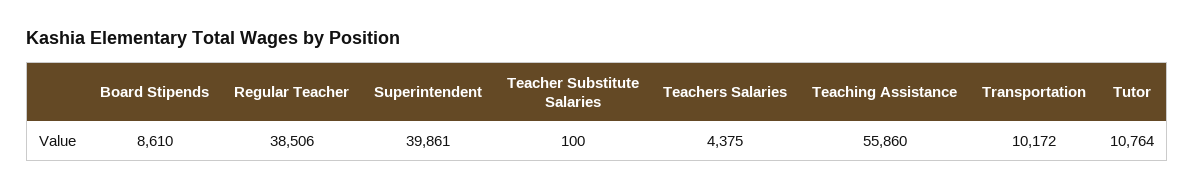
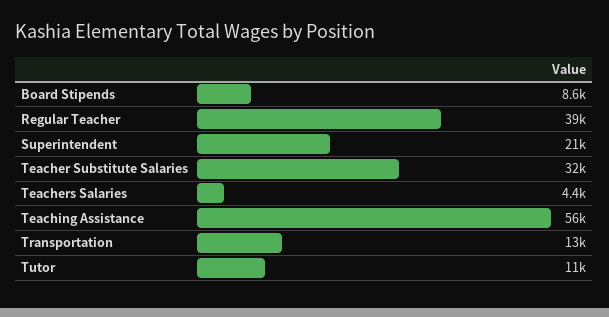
  {
    "Board Stipends": 8610,
    "Regular Teacher": 38506,
-   "Superintendent": 39861,
+   "Superintendent": 21000,
-   "Teacher Substitute Salaries": 100,
+   "Teacher Substitute Salaries": 32000,
    "Teachers Salaries": 4375,
    "Teaching Assistance": 55860,
-   "Transportation": 10172,
+   "Transportation": 13000,
    "Tutor": 10764
  }

